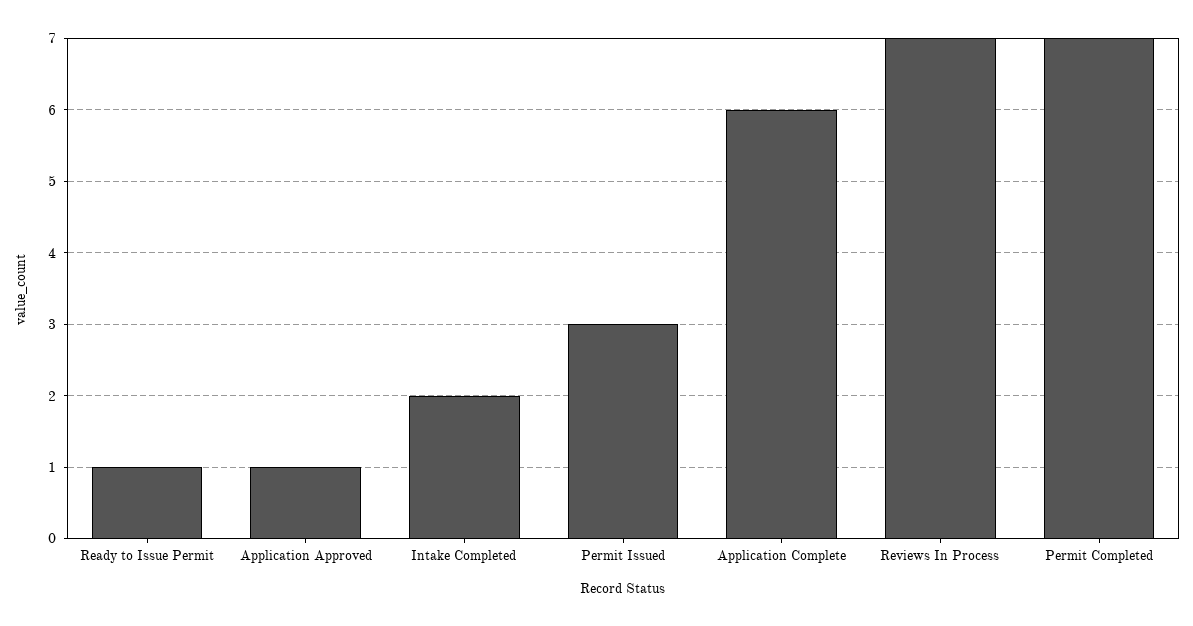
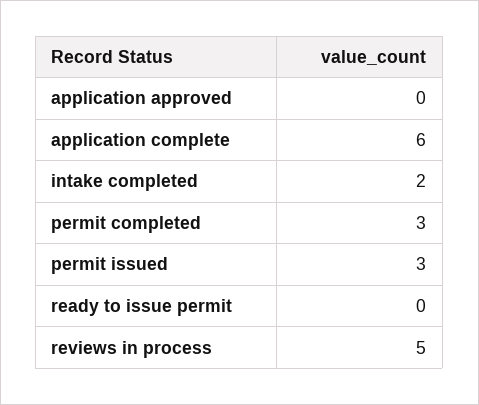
  {
-   "Ready to Issue Permit": 1,
+   "Ready to Issue Permit": 0,
-   "Application Approved": 1,
+   "Application Approved": 0,
    "Intake Completed": 2,
    "Permit Issued": 3,
    "Application Complete": 6,
-   "Reviews In Process": 7,
+   "Reviews In Process": 5,
-   "Permit Completed": 7
+   "Permit Completed": 3
  }

